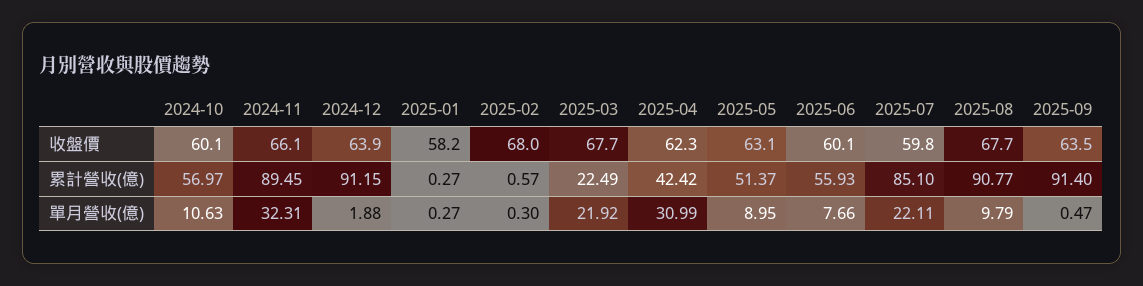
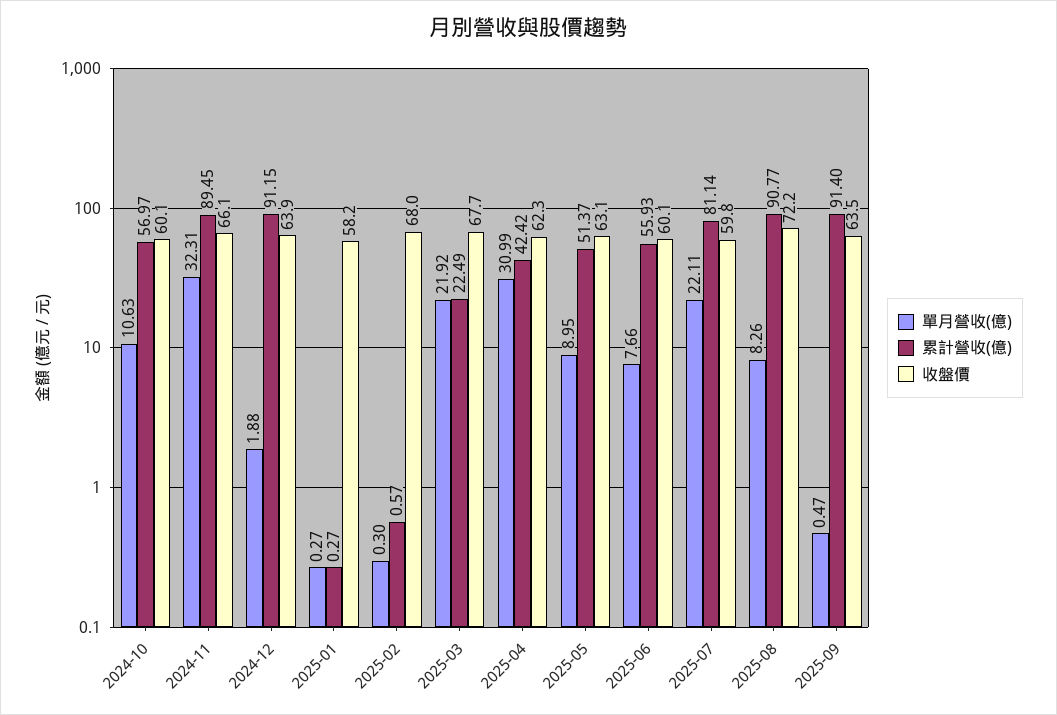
  {
    "收盤價": {
      "2024-10": 60.1,
      "2024-11": 66.1,
      "2024-12": 63.9,
      "2025-01": 58.2,
      "2025-02": 68,
      "2025-03": 67.7,
      "2025-04": 62.3,
      "2025-05": 63.1,
      "2025-06": 60.1,
      "2025-07": 59.8,
-     "2025-08": 67.7,
+     "2025-08": 72.2,
      "2025-09": 63.5
    },
    "累計營收(億)": {
      "2024-10": 56.97,
      "2024-11": 89.45,
      "2024-12": 91.15,
      "2025-01": 0.27,
      "2025-02": 0.57,
      "2025-03": 22.49,
      "2025-04": 42.42,
      "2025-05": 51.37,
      "2025-06": 55.93,
-     "2025-07": 85.1,
+     "2025-07": 81.14,
      "2025-08": 90.77,
      "2025-09": 91.4
    },
    "單月營收(億)": {
      "2024-10": 10.63,
      "2024-11": 32.31,
      "2024-12": 1.88,
      "2025-01": 0.27,
      "2025-02": 0.3,
      "2025-03": 21.92,
      "2025-04": 30.99,
      "2025-05": 8.95,
      "2025-06": 7.66,
      "2025-07": 22.11,
-     "2025-08": 9.79,
+     "2025-08": 8.26,
      "2025-09": 0.47
    }
  }

